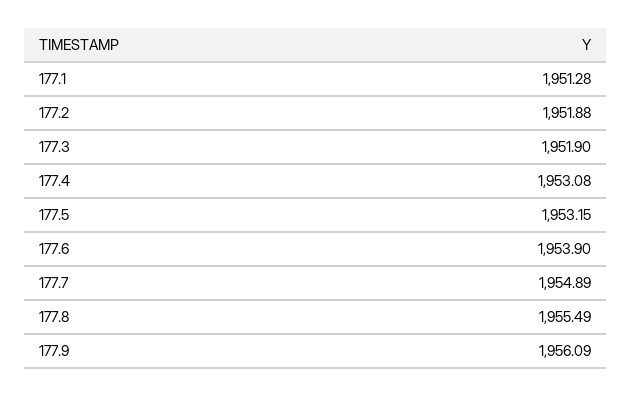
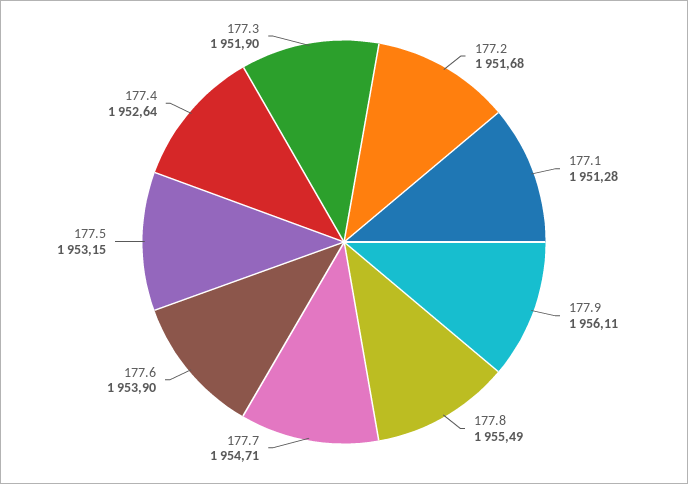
  {
    "177.1": 1951.28,
-   "177.2": 1951.88,
+   "177.2": 1951.68,
    "177.3": 1951.9,
-   "177.4": 1953.08,
+   "177.4": 1952.64,
    "177.5": 1953.15,
    "177.6": 1953.9,
-   "177.7": 1954.89,
+   "177.7": 1954.71,
    "177.8": 1955.49,
-   "177.9": 1956.09
+   "177.9": 1956.11
  }

